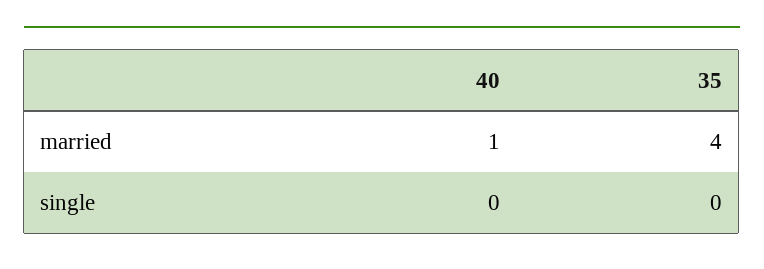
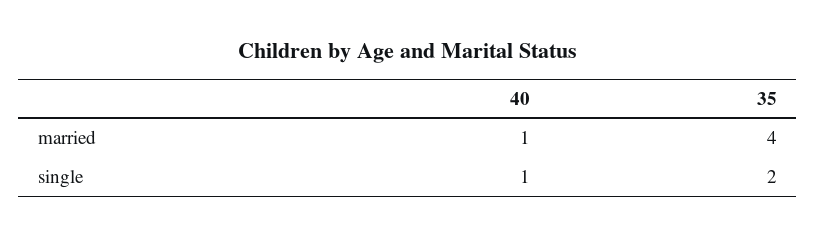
  {
    "40": {
      "married": 1,
-     "single": 0
+     "single": 1
    },
    "35": {
      "married": 4,
-     "single": 0
+     "single": 2
    }
  }

